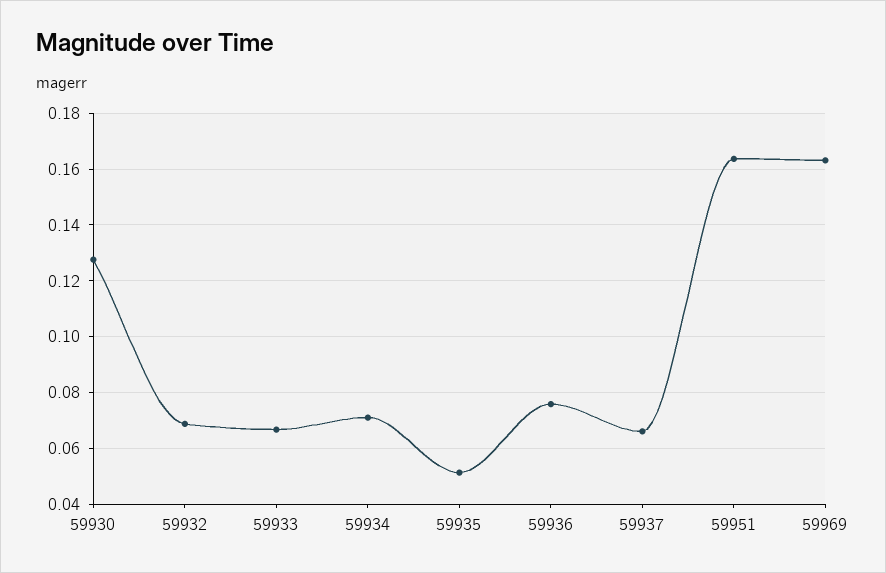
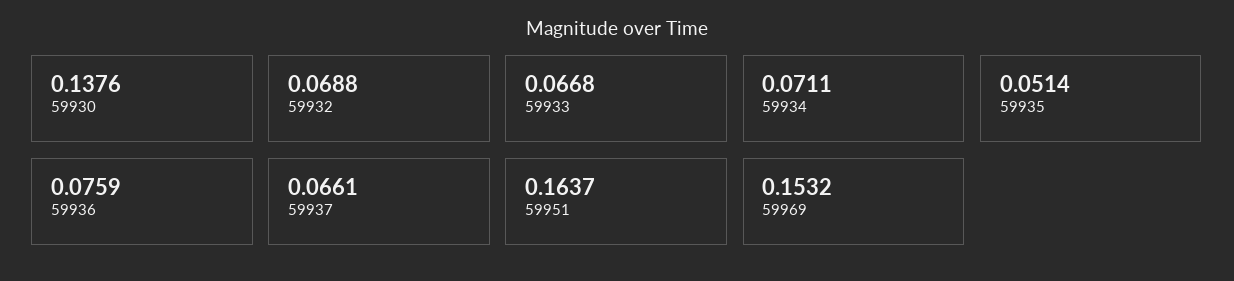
  {
-   "59930": 0.1275,
+   "59930": 0.1376,
    "59932": 0.0688,
    "59933": 0.0668,
    "59934": 0.0711,
    "59935": 0.0514,
    "59936": 0.0759,
    "59937": 0.0661,
    "59951": 0.1637,
-   "59969": 0.1625
+   "59969": 0.1532
  }

